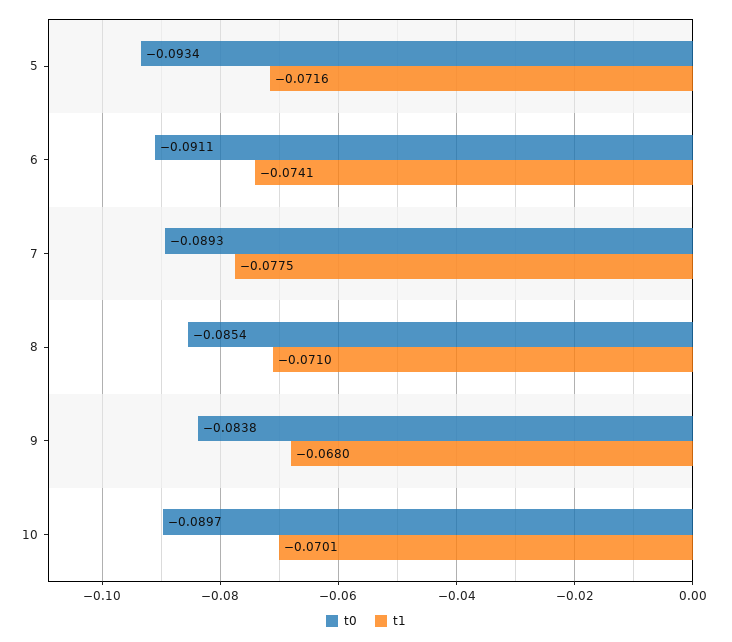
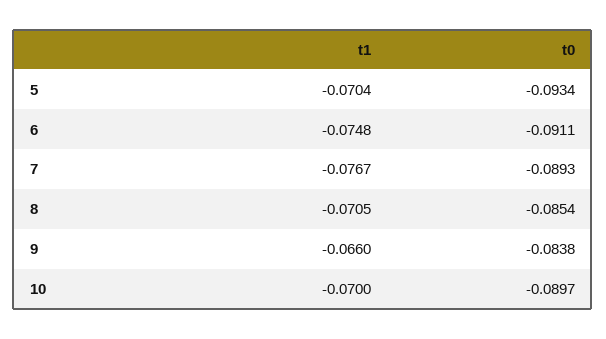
  {
    "t0": {
      "5": -0.0934,
      "6": -0.0911,
      "7": -0.0893,
      "8": -0.0854,
      "9": -0.0838,
      "10": -0.0897
    },
    "t1": {
-     "5": -0.0716,
+     "5": -0.0704,
-     "6": -0.0741,
+     "6": -0.0748,
-     "7": -0.0775,
+     "7": -0.0767,
-     "8": -0.071,
+     "8": -0.0705,
-     "9": -0.068,
+     "9": -0.066,
-     "10": -0.0701
+     "10": -0.07
    }
  }

